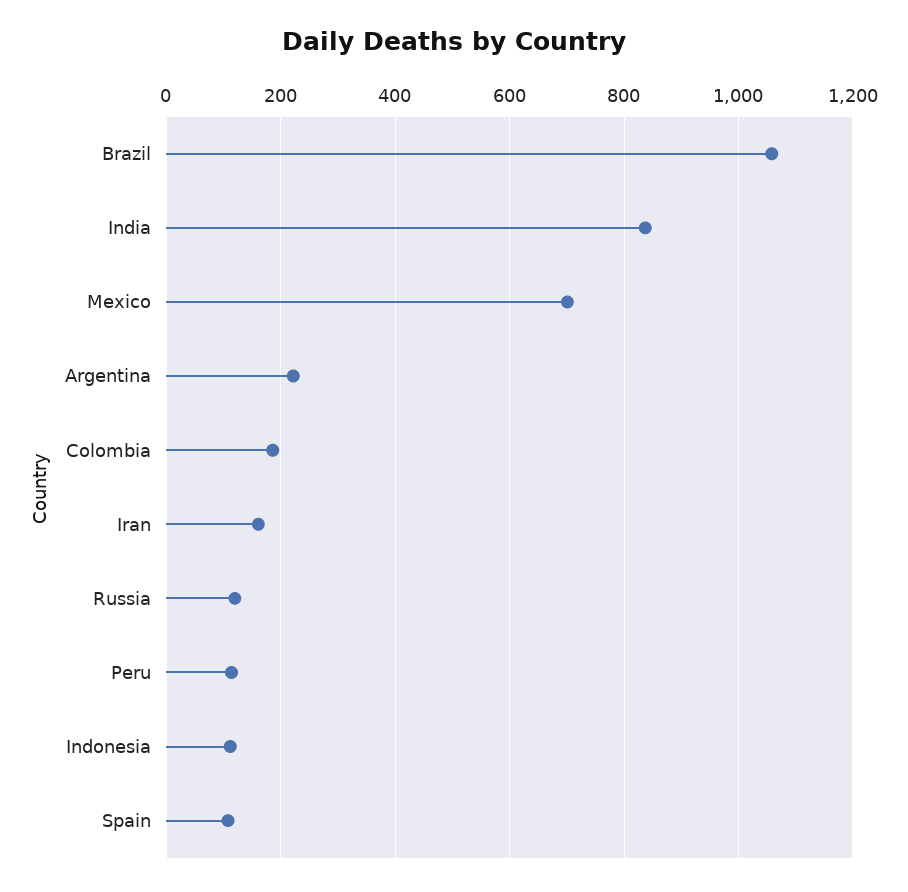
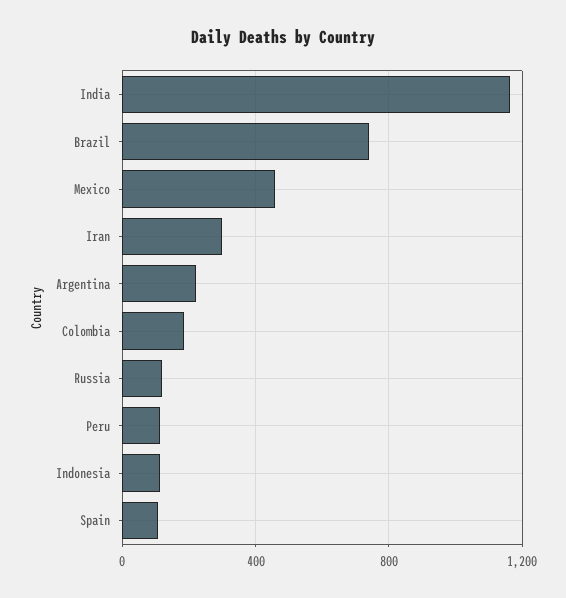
  {
-   "Brazil": 1060,
+   "Brazil": 750,
-   "India": 840,
+   "India": 1150,
-   "Mexico": 700,
+   "Mexico": 450,
    "Argentina": 220,
    "Colombia": 180,
-   "Iran": 160,
+   "Iran": 300,
    "Russia": 120,
    "Peru": 120,
    "Indonesia": 120,
    "Spain": 100
  }

